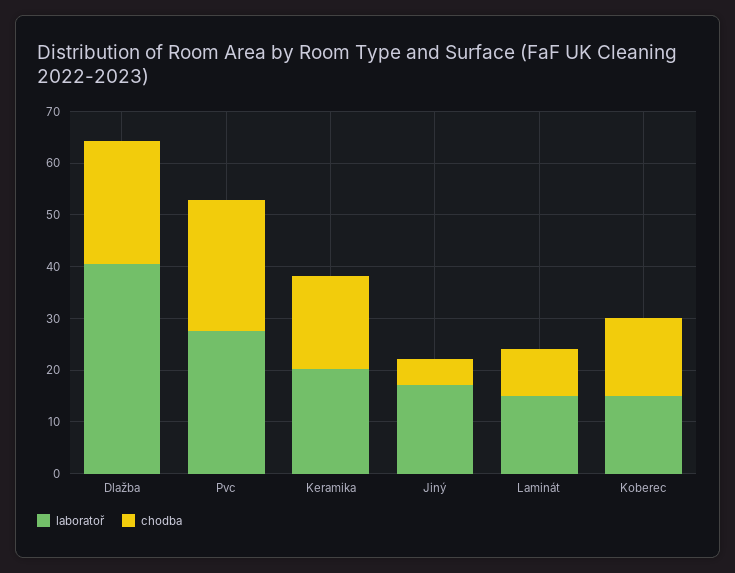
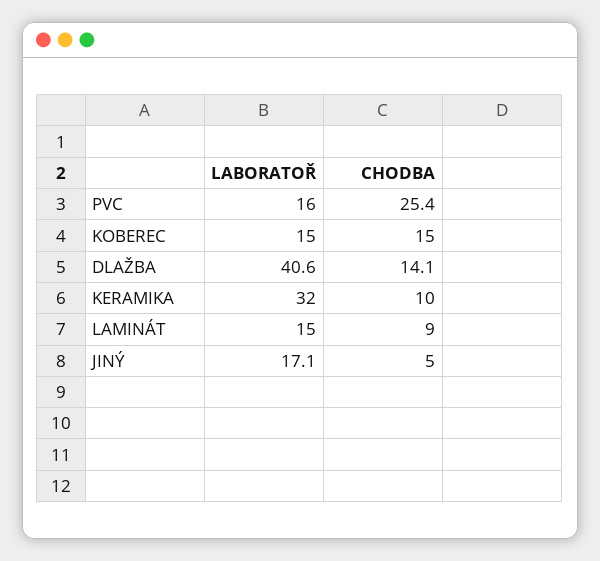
  {
    "laboratoř": {
      "Dlažba": 40.6,
-     "Pvc": 28,
+     "Pvc": 16,
-     "Keramika": 20,
+     "Keramika": 32,
      "Jiný": 17.1,
      "Laminát": 15,
      "Koberec": 15
    },
    "chodba": {
-     "Dlažba": 24,
+     "Dlažba": 14.1,
      "Pvc": 25.4,
-     "Keramika": 18,
+     "Keramika": 10,
      "Jiný": 5,
      "Laminát": 9,
      "Koberec": 15
    }
  }

